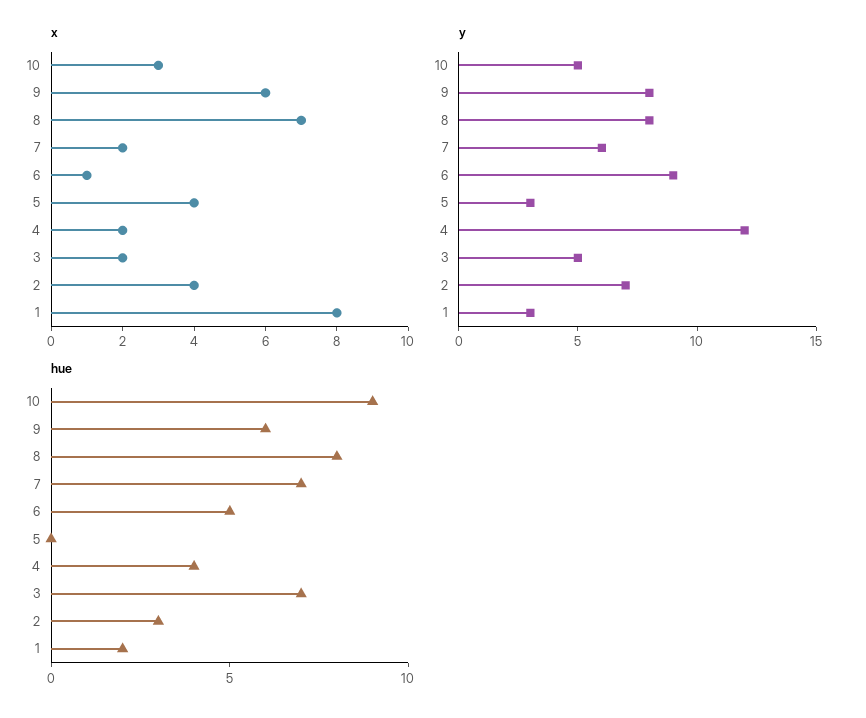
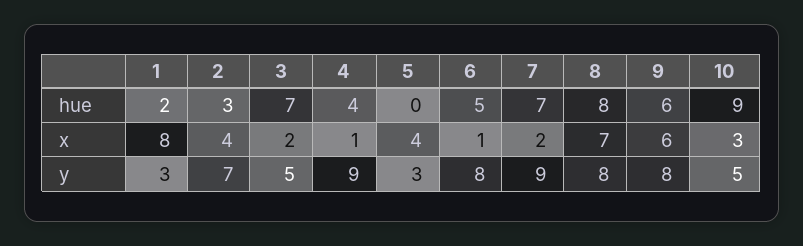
  {
    "x": {
      "10": 3,
      "9": 6,
      "8": 7,
      "7": 2,
      "6": 1,
      "5": 4,
-     "4": 2,
+     "4": 1,
      "3": 2,
      "2": 4,
      "1": 8
    },
    "y": {
      "10": 5,
      "9": 8,
      "8": 8,
-     "7": 6,
+     "7": 9,
-     "6": 9,
+     "6": 8,
      "5": 3,
-     "4": 12,
+     "4": 9,
      "3": 5,
      "2": 7,
      "1": 3
    },
    "hue": {
      "10": 9,
      "9": 6,
      "8": 8,
      "7": 7,
      "6": 5,
      "5": 0,
      "4": 4,
      "3": 7,
      "2": 3,
      "1": 2
    }
  }

